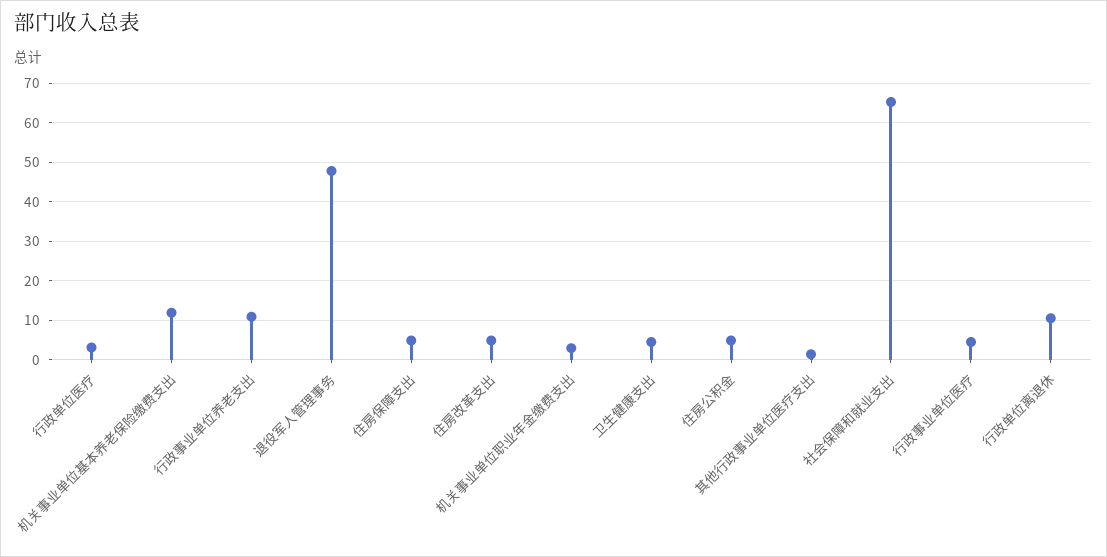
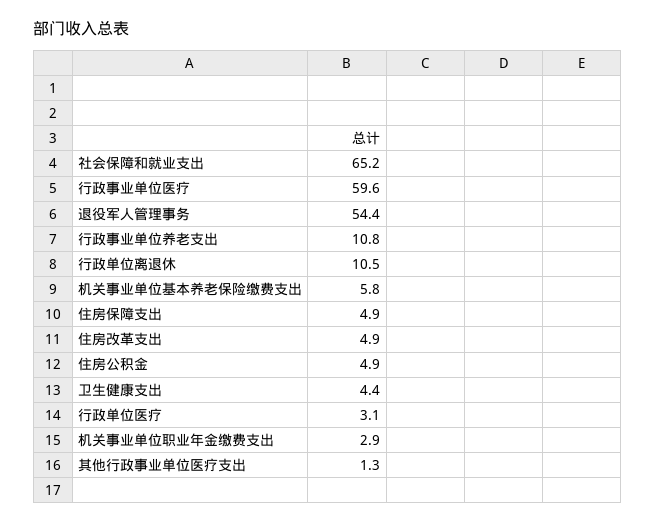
  {
    "行政单位医疗": 3.1,
-   "机关事业单位基本养老保险缴费支出": 12,
+   "机关事业单位基本养老保险缴费支出": 5.8,
    "行政事业单位养老支出": 10.8,
-   "退役军人管理事务": 48,
+   "退役军人管理事务": 54.4,
    "住房保障支出": 4.9,
    "住房改革支出": 4.9,
    "机关事业单位职业年金缴费支出": 2.9,
    "卫生健康支出": 4.4,
    "住房公积金": 4.9,
    "其他行政事业单位医疗支出": 1.3,
    "社会保障和就业支出": 65.2,
-   "行政事业单位医疗": 4,
+   "行政事业单位医疗": 59.6,
    "行政单位离退休": 10.5
  }

